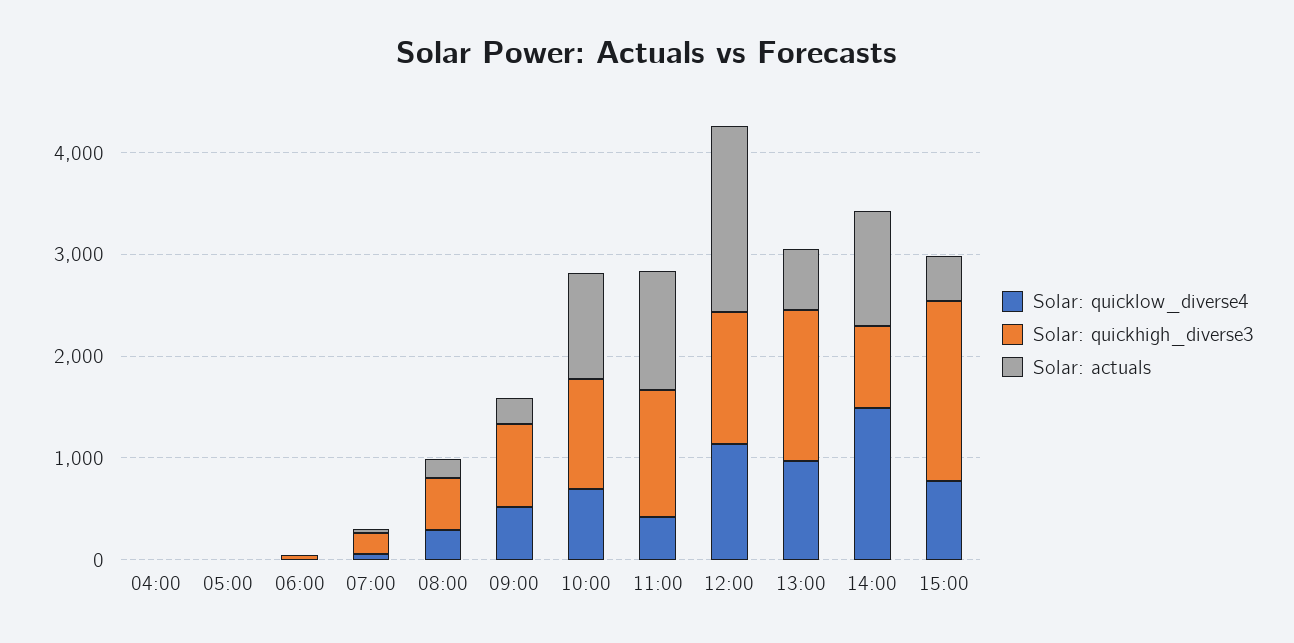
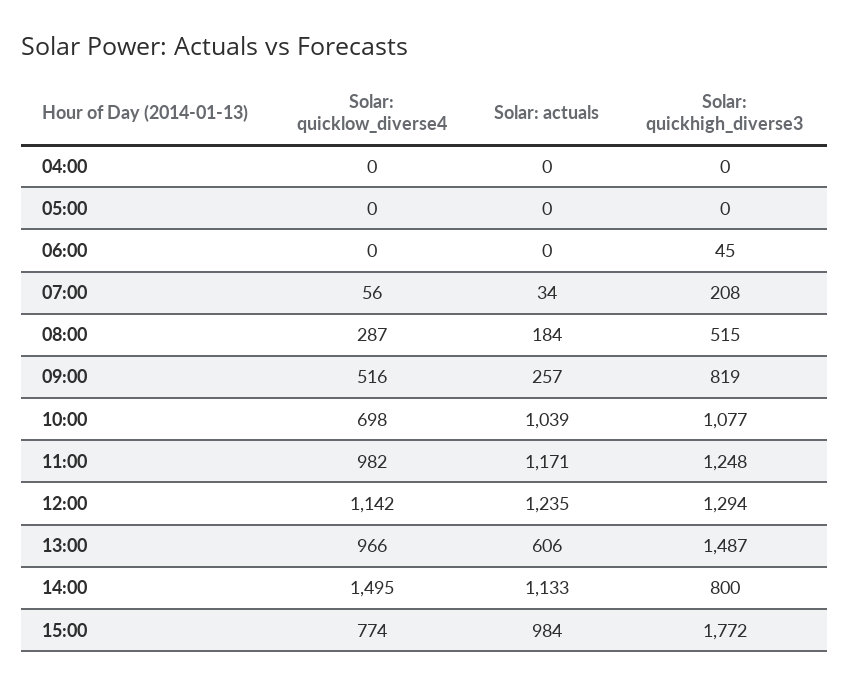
  {
    "Solar: quicklow_diverse4": {
      "04:00": 0,
      "05:00": 0,
      "06:00": 0,
      "07:00": 56,
      "08:00": 287,
      "09:00": 516,
      "10:00": 698,
-     "11:00": 400,
+     "11:00": 982,
      "12:00": 1142,
      "13:00": 966,
      "14:00": 1495,
      "15:00": 774
    },
    "Solar: quickhigh_diverse3": {
      "04:00": 0,
      "05:00": 0,
      "06:00": 45,
      "07:00": 208,
      "08:00": 515,
      "09:00": 819,
      "10:00": 1077,
      "11:00": 1248,
      "12:00": 1294,
      "13:00": 1487,
      "14:00": 800,
      "15:00": 1772
    },
    "Solar: actuals": {
      "04:00": 0,
      "05:00": 0,
      "06:00": 0,
      "07:00": 34,
      "08:00": 184,
      "09:00": 257,
      "10:00": 1039,
      "11:00": 1171,
-     "12:00": 1800,
+     "12:00": 1235,
      "13:00": 606,
      "14:00": 1133,
-     "15:00": 400
+     "15:00": 984
    }
  }

